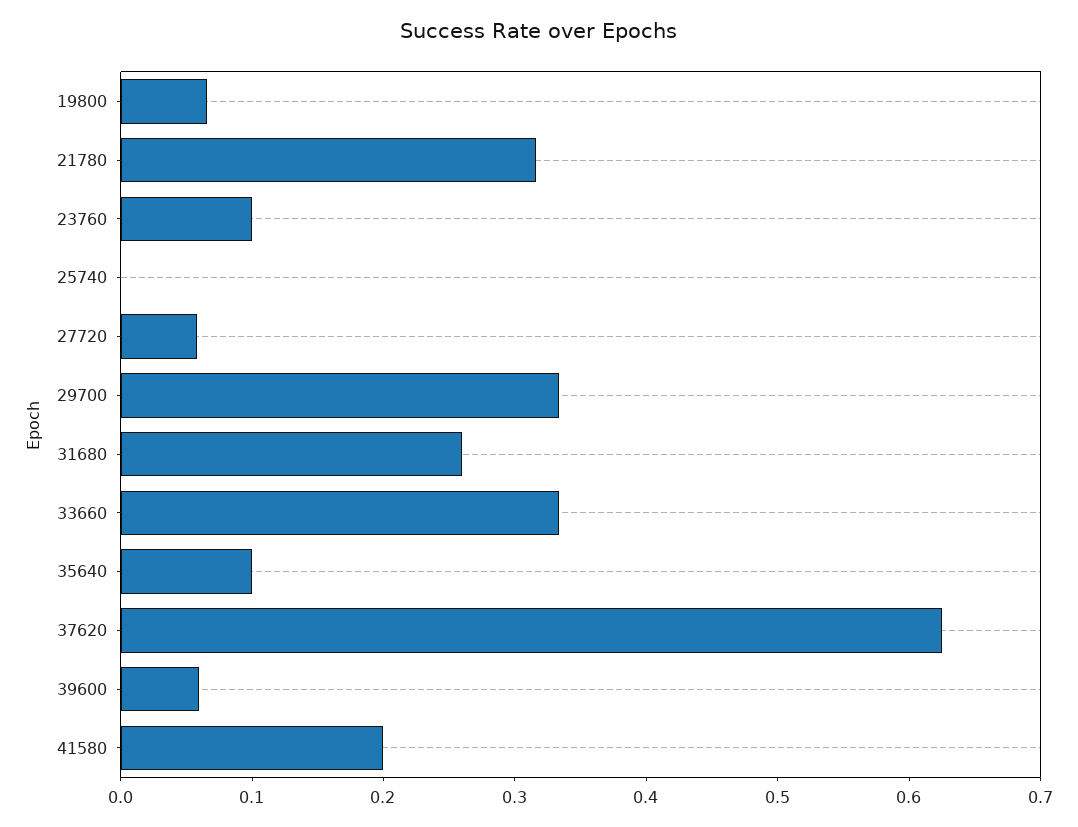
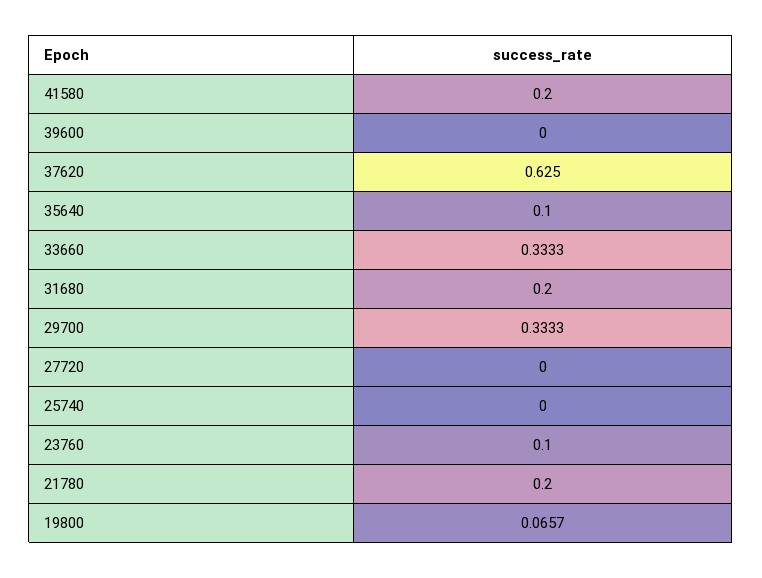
  {
    "19800": 0.0657,
-   "21780": 0.32,
+   "21780": 0.2,
    "23760": 0.1,
    "25740": 0,
-   "27720": 0.06,
+   "27720": 0,
    "29700": 0.3333,
-   "31680": 0.26,
+   "31680": 0.2,
    "33660": 0.3333,
    "35640": 0.1,
    "37620": 0.625,
-   "39600": 0.06,
+   "39600": 0,
    "41580": 0.2
  }

